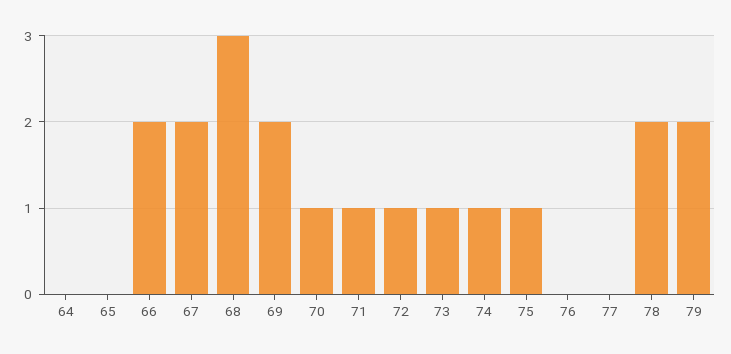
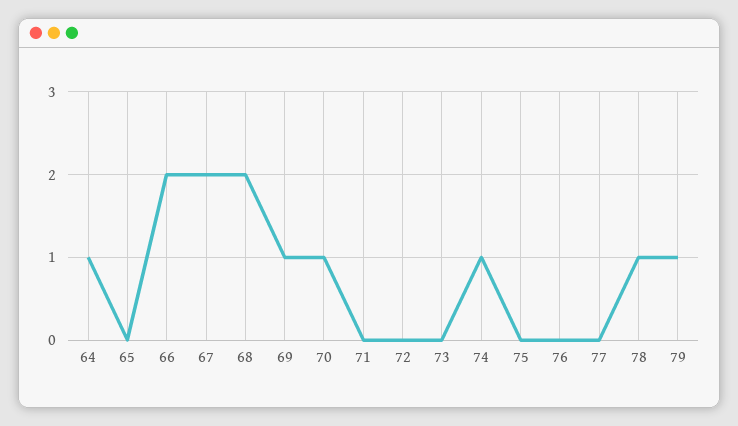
  {
-   "64": 0,
+   "64": 1,
    "65": 0,
    "66": 2,
    "67": 2,
-   "68": 3,
+   "68": 2,
-   "69": 2,
+   "69": 1,
    "70": 1,
-   "71": 1,
+   "71": 0,
-   "72": 1,
+   "72": 0,
-   "73": 1,
+   "73": 0,
    "74": 1,
-   "75": 1,
+   "75": 0,
    "76": 0,
    "77": 0,
-   "78": 2,
+   "78": 1,
-   "79": 2
+   "79": 1
  }

